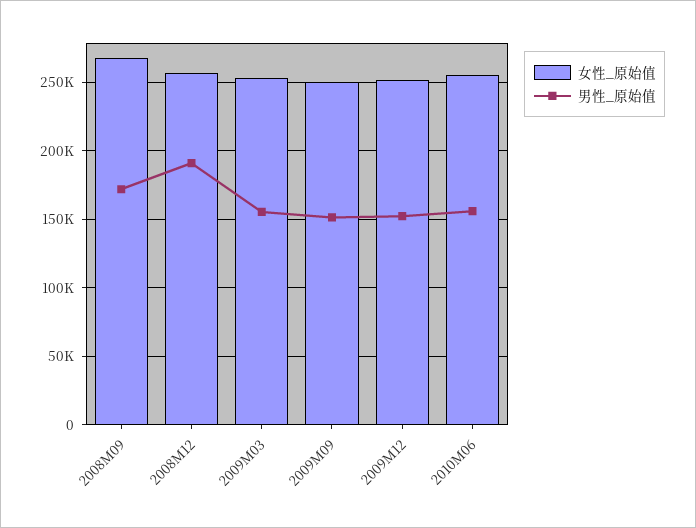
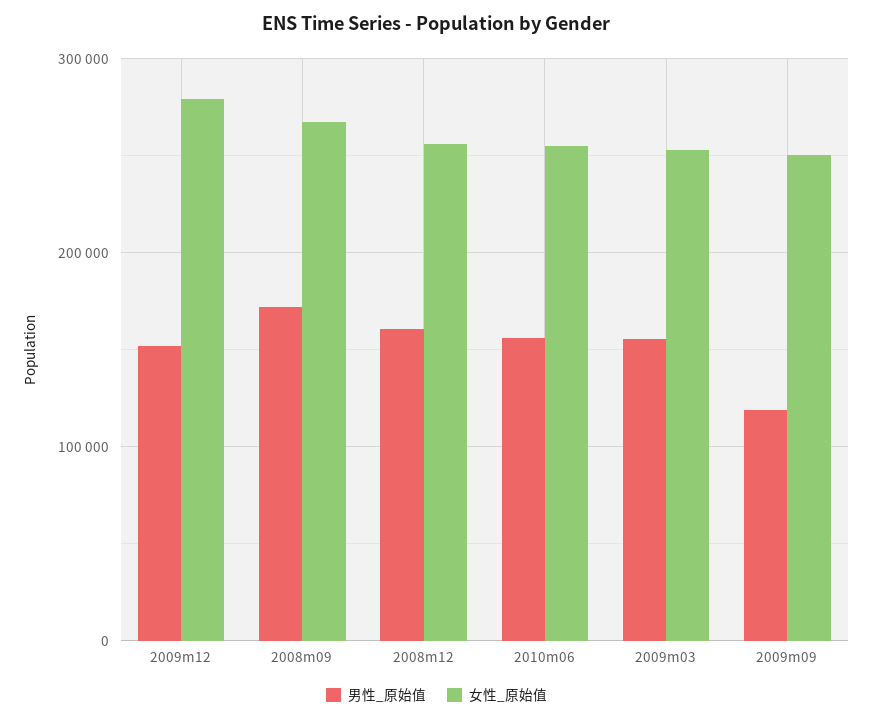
  {
    "女性_原始值": {
      "2008M09": 270000,
      "2008M12": 255000,
      "2009M03": 255000,
      "2009M09": 250000,
-     "2009M12": 250000,
+     "2009M12": 280000,
      "2010M06": 255000
    },
    "男性_原始值": {
      "2008M09": 170000,
-     "2008M12": 190000,
+     "2008M12": 160000,
      "2009M03": 155000,
-     "2009M09": 150000,
+     "2009M09": 120000,
      "2009M12": 150000,
      "2010M06": 155000
    }
  }

